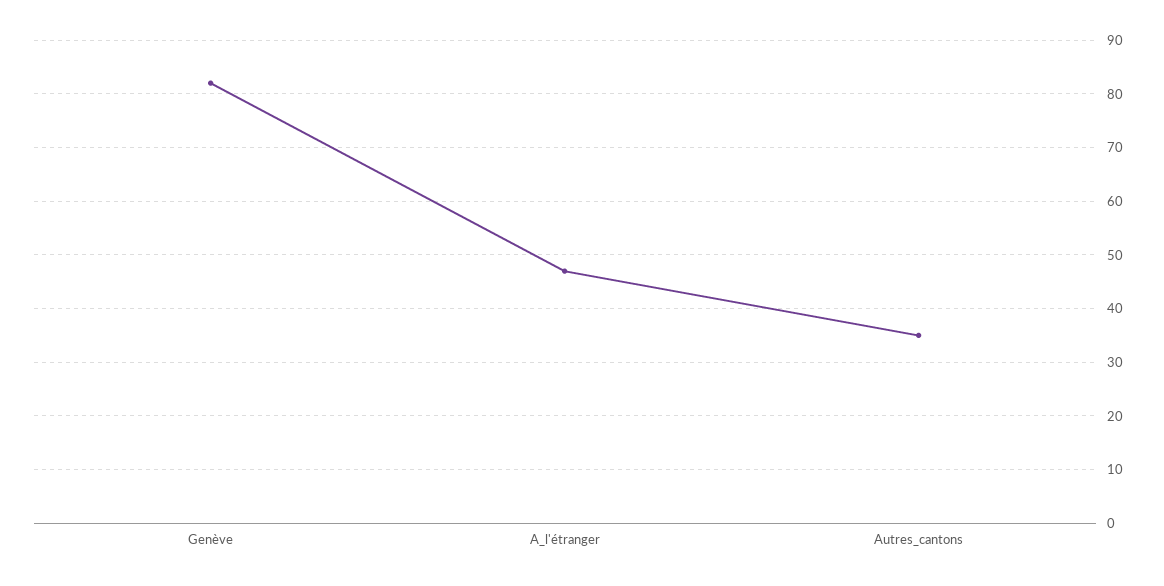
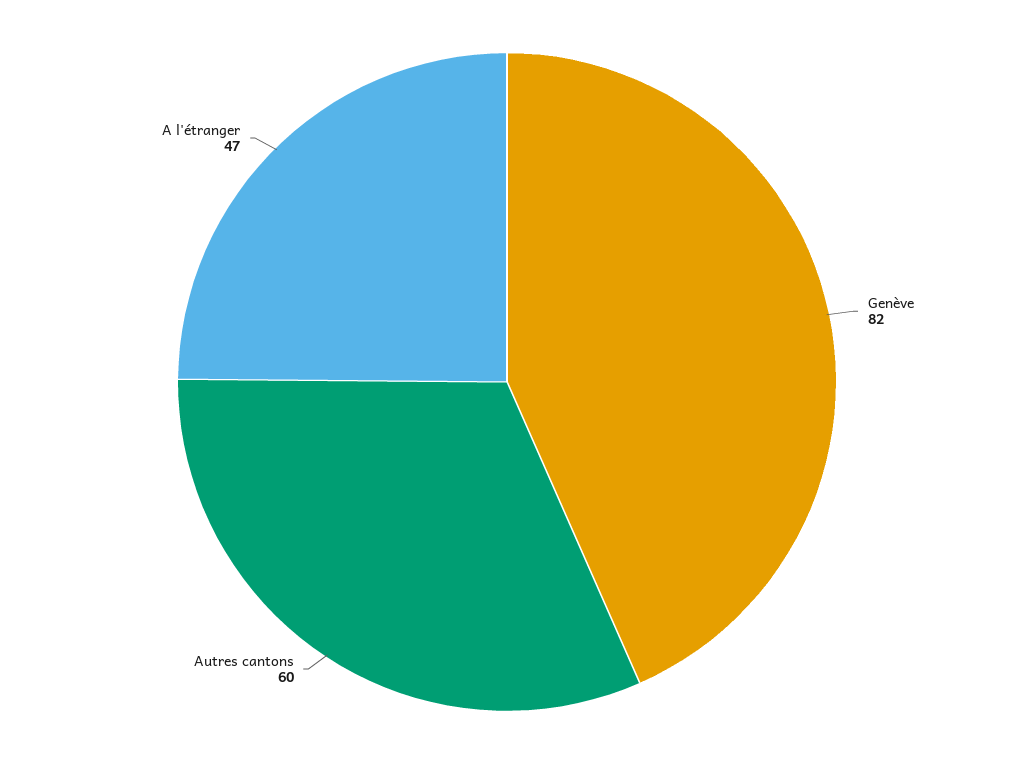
  {
    "Genève": 82,
    "A_l'étranger": 47,
-   "Autres_cantons": 35
+   "Autres_cantons": 60
  }

